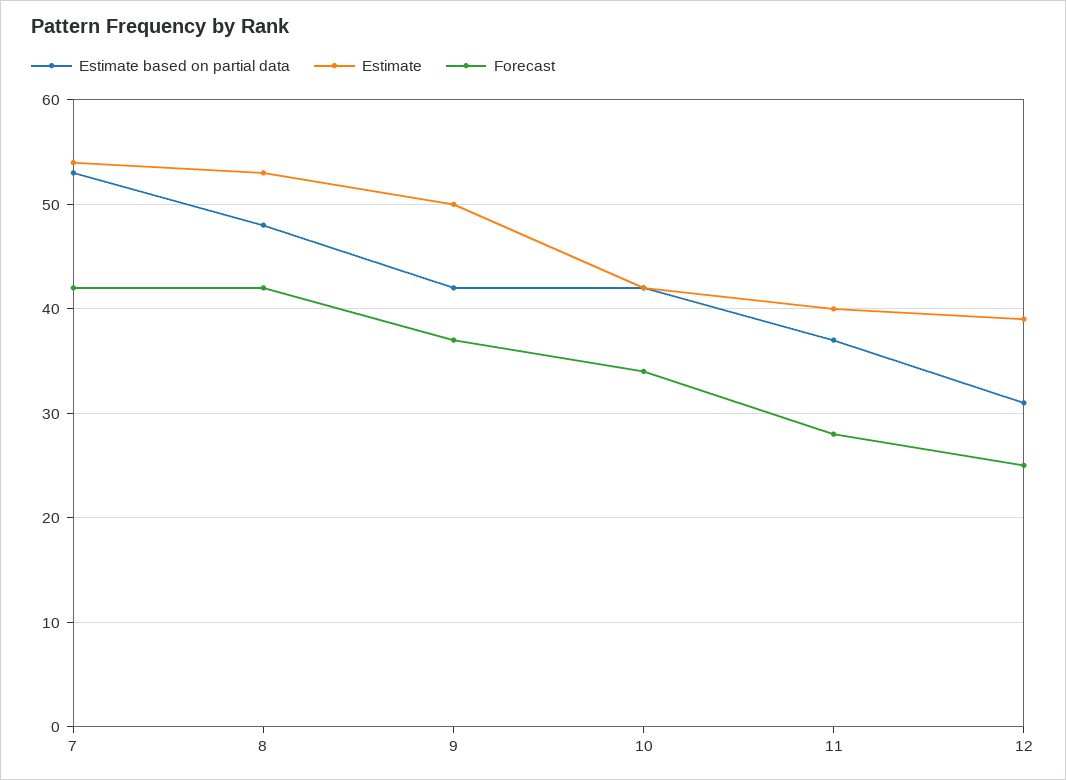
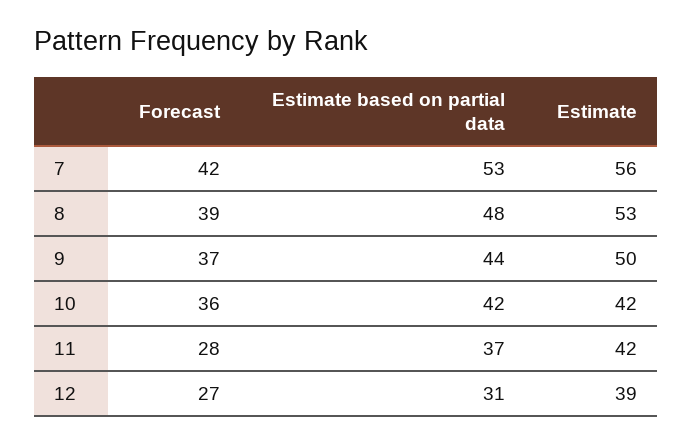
  {
    "Estimate based on partial data": {
      "7": 53,
      "8": 48,
-     "9": 42,
+     "9": 44,
      "10": 42,
      "11": 37,
      "12": 31
    },
    "Estimate": {
-     "7": 54,
+     "7": 56,
      "8": 53,
      "9": 50,
      "10": 42,
-     "11": 40,
+     "11": 42,
      "12": 39
    },
    "Forecast": {
      "7": 42,
-     "8": 42,
+     "8": 39,
      "9": 37,
-     "10": 34,
+     "10": 36,
      "11": 28,
-     "12": 25
+     "12": 27
    }
  }

